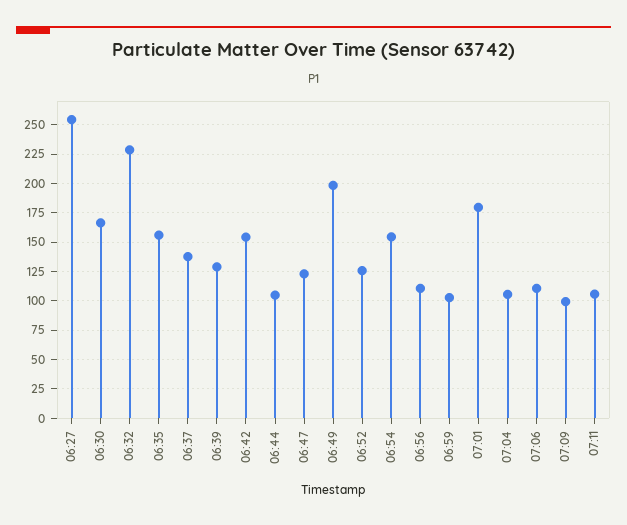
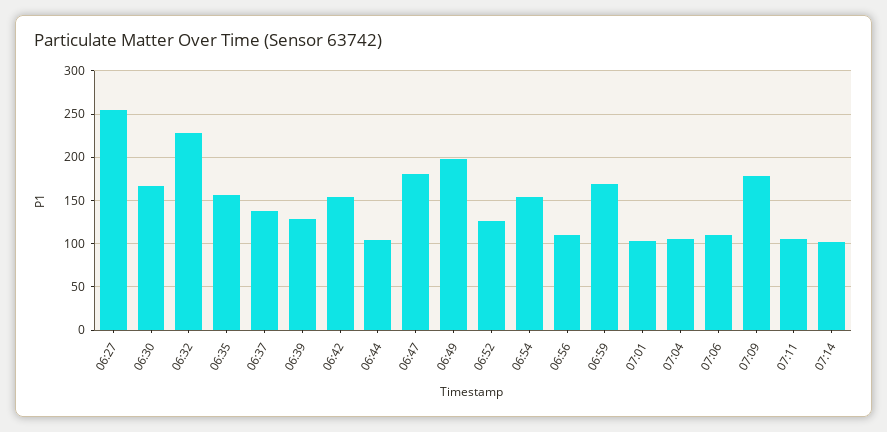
  {
    "06:27": 250,
    "06:30": 170,
    "06:32": 230,
    "06:35": 160,
    "06:37": 140,
    "06:39": 130,
    "06:42": 150,
    "06:44": 100,
-   "06:47": 125,
+   "06:47": 180,
    "06:49": 200,
    "06:52": 130,
    "06:54": 150,
    "06:56": 110,
-   "06:59": 100,
+   "06:59": 170,
-   "07:01": 175,
+   "07:01": 100,
    "07:04": 110,
    "07:06": 110,
-   "07:09": 100,
+   "07:09": 180,
-   "07:11": 110
+   "07:11": 110,
+   "07:14": 100
  }

